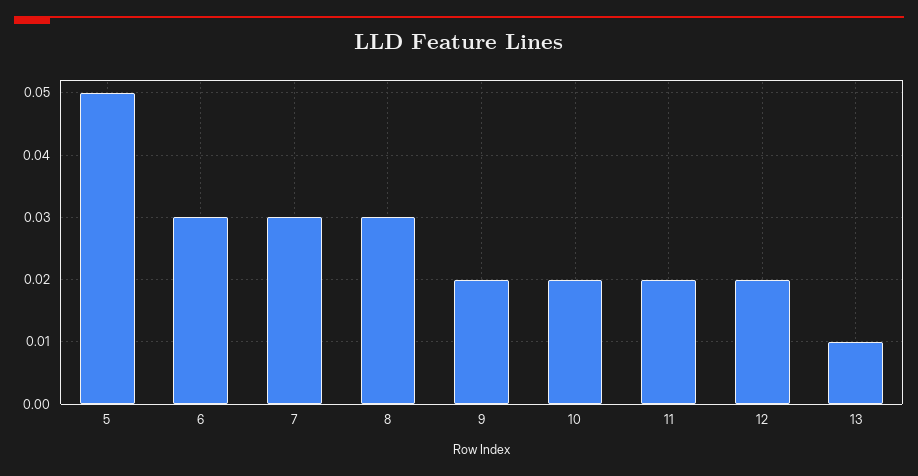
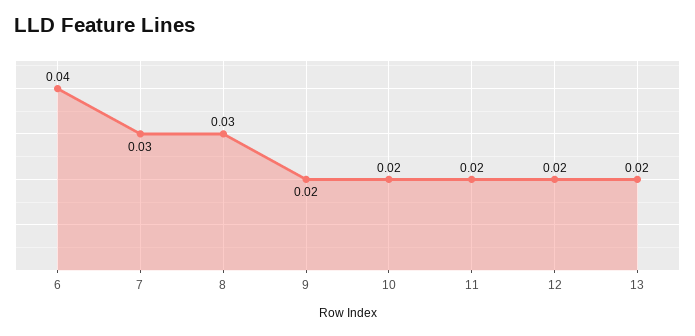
  {
-   "5": 0.05,
-   "6": 0.03,
+   "6": 0.04,
    "7": 0.03,
    "8": 0.03,
    "9": 0.02,
    "10": 0.02,
    "11": 0.02,
    "12": 0.02,
-   "13": 0.01
+   "13": 0.02
  }

